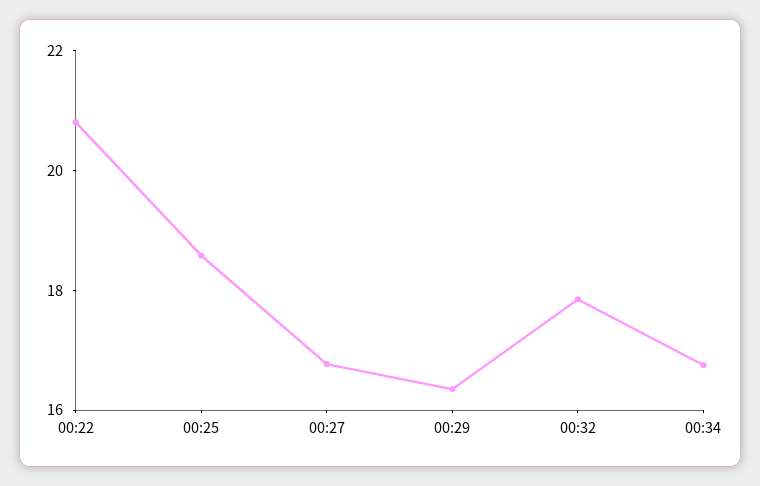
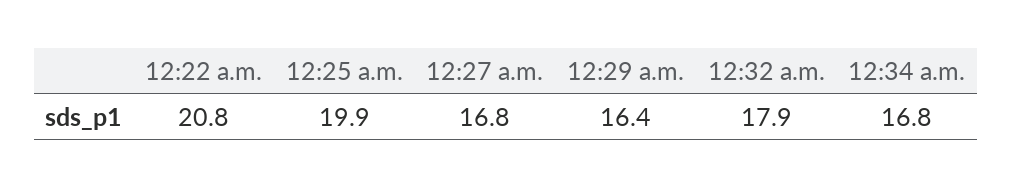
  {
    "00:22": 20.8,
-   "00:25": 18.5,
+   "00:25": 19.9,
    "00:27": 16.8,
    "00:29": 16.4,
    "00:32": 17.9,
    "00:34": 16.8
  }

